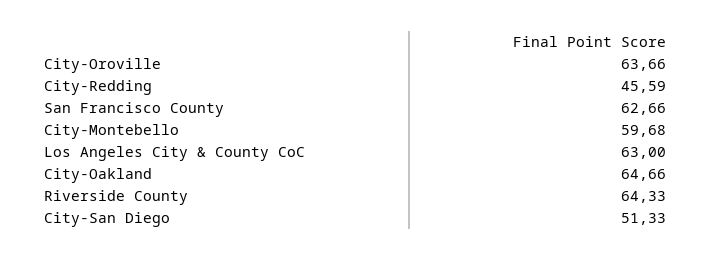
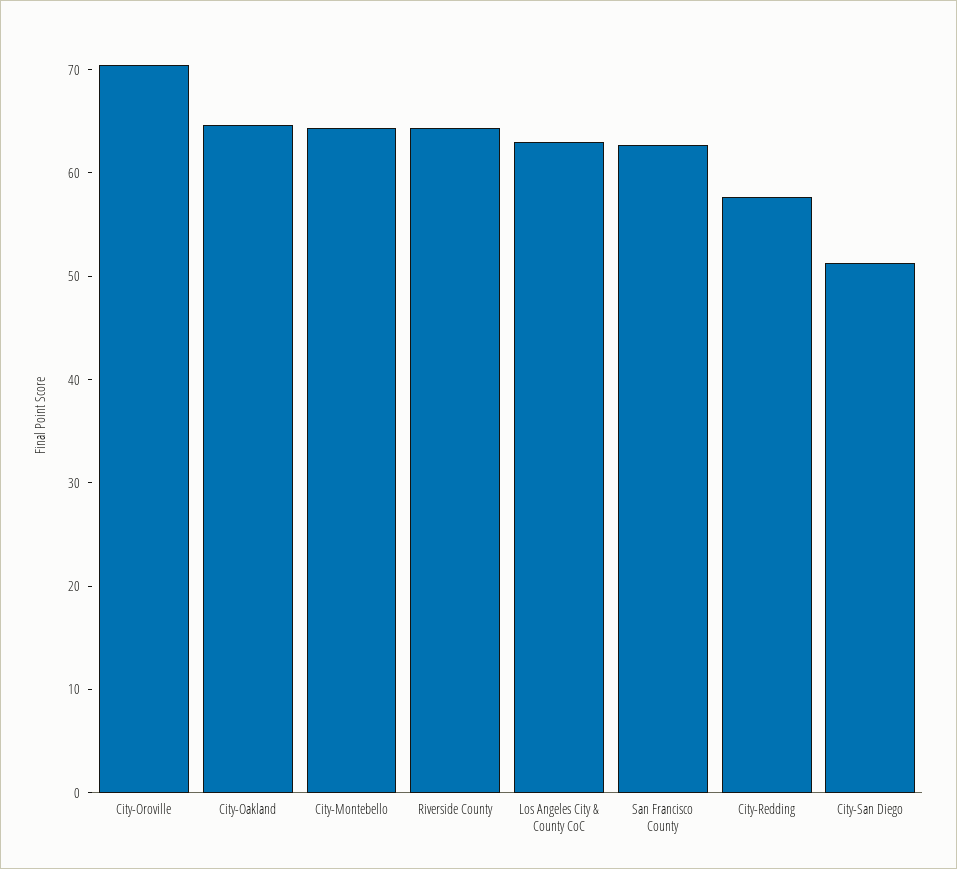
  {
-   "City-Oroville": 63.66,
+   "City-Oroville": 70,
-   "City-Redding": 45.59,
+   "City-Redding": 58,
    "San Francisco County": 62.66,
-   "City-Montebello": 59.68,
+   "City-Montebello": 64,
    "Los Angeles City & County CoC": 63,
    "City-Oakland": 64.66,
    "Riverside County": 64.33,
    "City-San Diego": 51.33
  }

